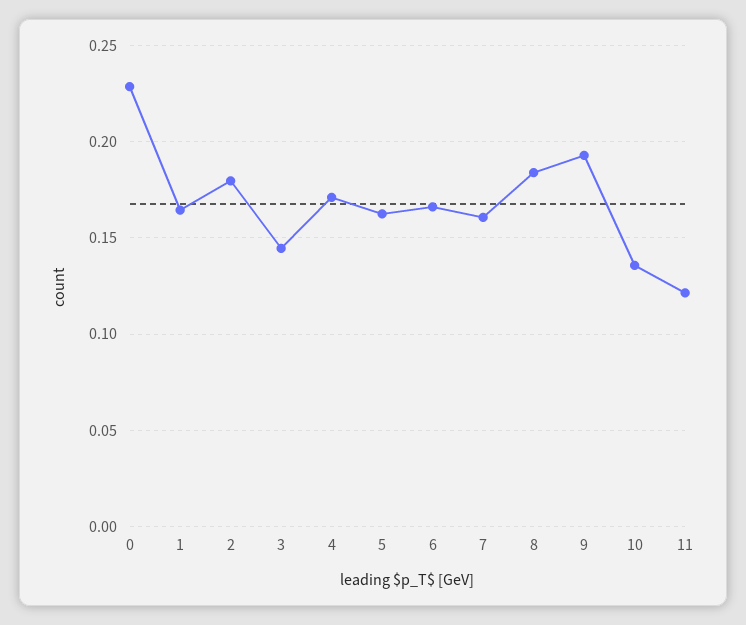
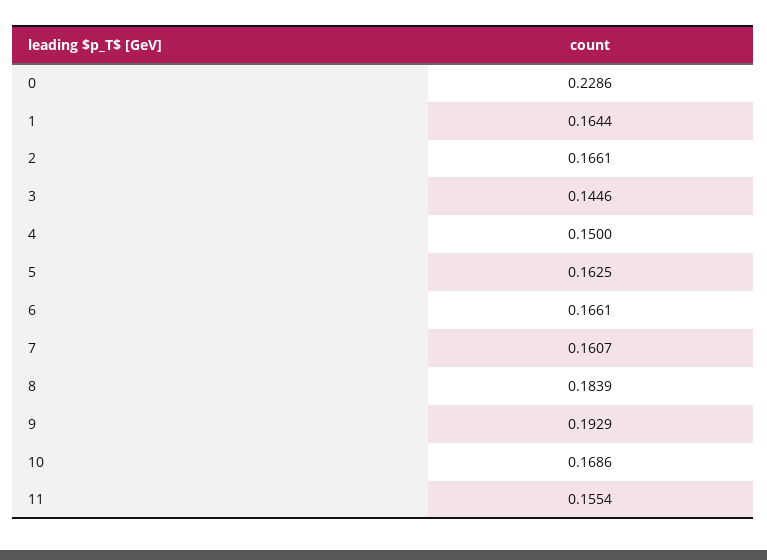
  {
    "0": 0.2286,
    "1": 0.1644,
-   "2": 0.18,
+   "2": 0.1661,
    "3": 0.1446,
-   "4": 0.17,
+   "4": 0.15,
    "5": 0.1625,
    "6": 0.1661,
    "7": 0.1607,
    "8": 0.1839,
    "9": 0.1929,
-   "10": 0.135,
+   "10": 0.1686,
-   "11": 0.12
+   "11": 0.1554
  }

